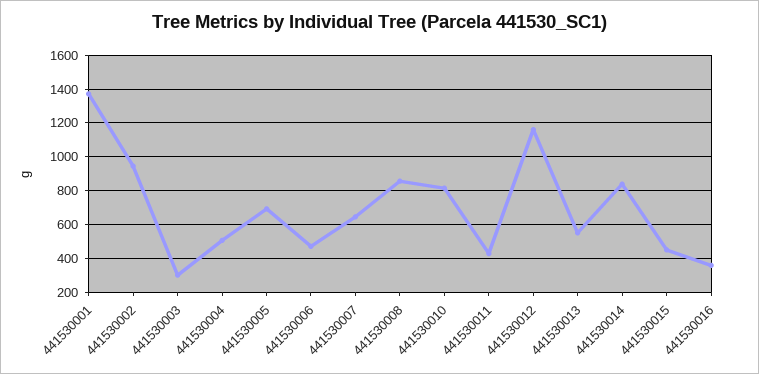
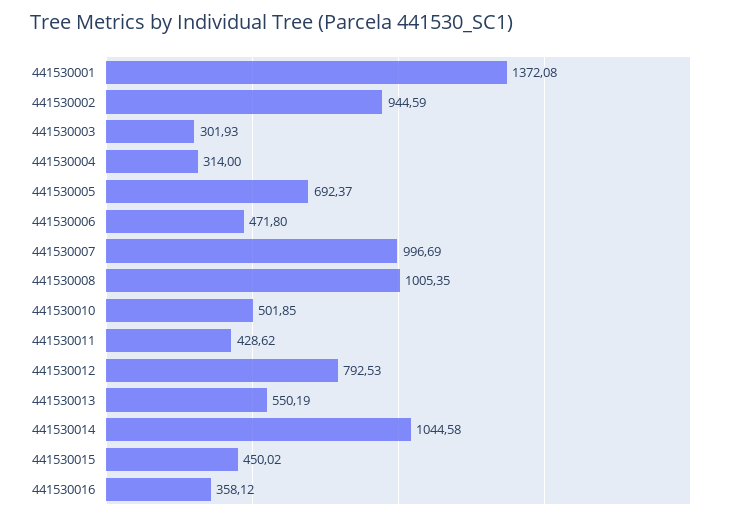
  {
    "441530001": 1372.08,
    "441530002": 944.59,
    "441530003": 301.93,
-   "441530004": 500,
+   "441530004": 314,
    "441530005": 692.37,
    "441530006": 471.8,
-   "441530007": 650,
+   "441530007": 996.69,
-   "441530008": 850,
+   "441530008": 1005.35,
-   "441530010": 800,
+   "441530010": 501.85,
    "441530011": 428.62,
-   "441530012": 1150,
+   "441530012": 792.53,
    "441530013": 550.19,
-   "441530014": 850,
+   "441530014": 1044.58,
    "441530015": 450.02,
    "441530016": 358.12
  }

